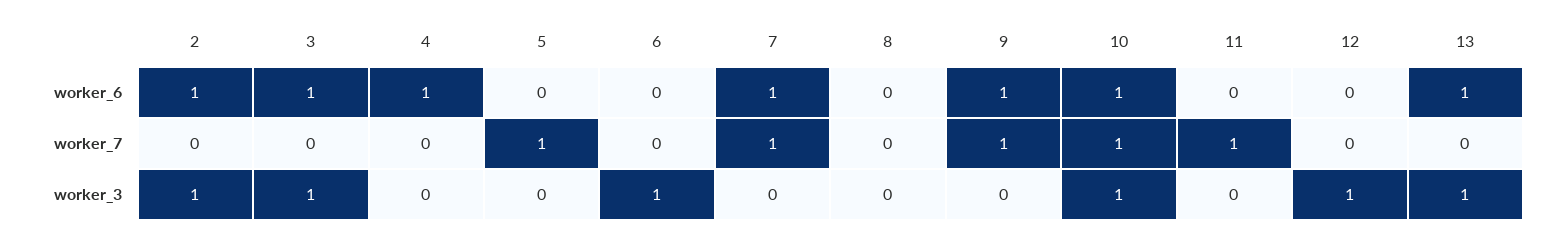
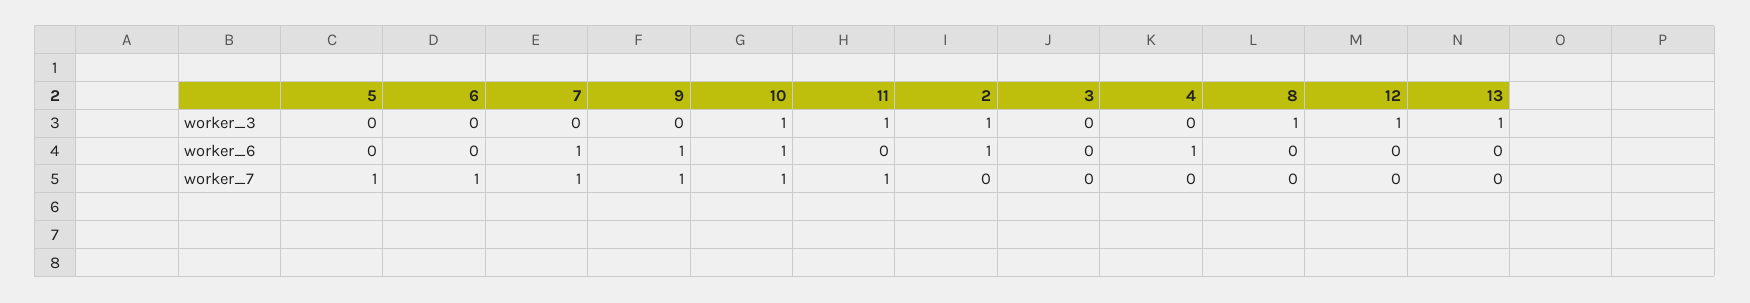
  {
    "2": {
      "worker_6": 1,
      "worker_7": 0,
      "worker_3": 1
    },
    "3": {
-     "worker_6": 1,
+     "worker_6": 0,
      "worker_7": 0,
-     "worker_3": 1
+     "worker_3": 0
    },
    "4": {
      "worker_6": 1,
      "worker_7": 0,
      "worker_3": 0
    },
    "5": {
      "worker_6": 0,
      "worker_7": 1,
      "worker_3": 0
    },
    "6": {
      "worker_6": 0,
-     "worker_7": 0,
+     "worker_7": 1,
-     "worker_3": 1
+     "worker_3": 0
    },
    "7": {
      "worker_6": 1,
      "worker_7": 1,
      "worker_3": 0
    },
    "8": {
      "worker_6": 0,
      "worker_7": 0,
-     "worker_3": 0
+     "worker_3": 1
    },
    "9": {
      "worker_6": 1,
      "worker_7": 1,
      "worker_3": 0
    },
    "10": {
      "worker_6": 1,
      "worker_7": 1,
      "worker_3": 1
    },
    "11": {
      "worker_6": 0,
      "worker_7": 1,
-     "worker_3": 0
+     "worker_3": 1
    },
    "12": {
      "worker_6": 0,
      "worker_7": 0,
      "worker_3": 1
    },
    "13": {
-     "worker_6": 1,
+     "worker_6": 0,
      "worker_7": 0,
      "worker_3": 1
    }
  }

